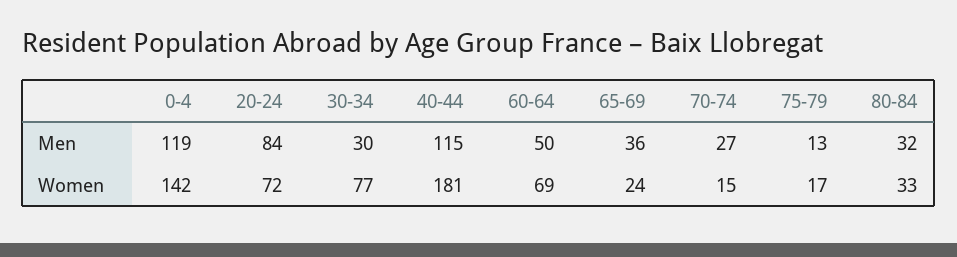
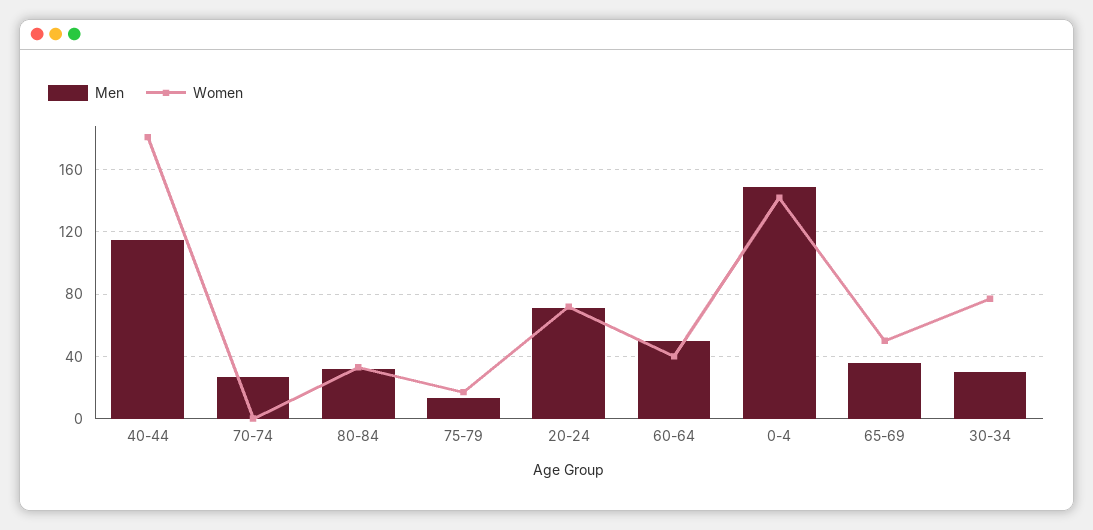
  {
    "Men": {
-     "0-4": 119,
+     "0-4": 150,
-     "20-24": 84,
+     "20-24": 70,
      "30-34": 30,
      "40-44": 115,
      "60-64": 50,
      "65-69": 36,
      "70-74": 27,
      "75-79": 13,
      "80-84": 32
    },
    "Women": {
      "0-4": 142,
      "20-24": 72,
      "30-34": 77,
      "40-44": 181,
-     "60-64": 69,
+     "60-64": 40,
-     "65-69": 24,
+     "65-69": 50,
-     "70-74": 15,
+     "70-74": 0,
      "75-79": 17,
      "80-84": 33
    }
  }

